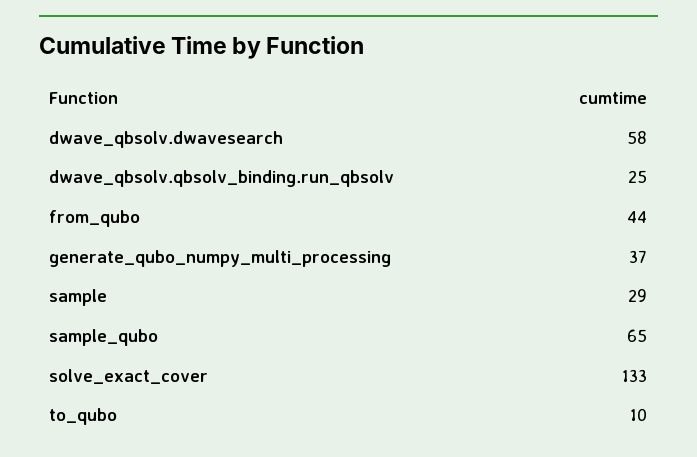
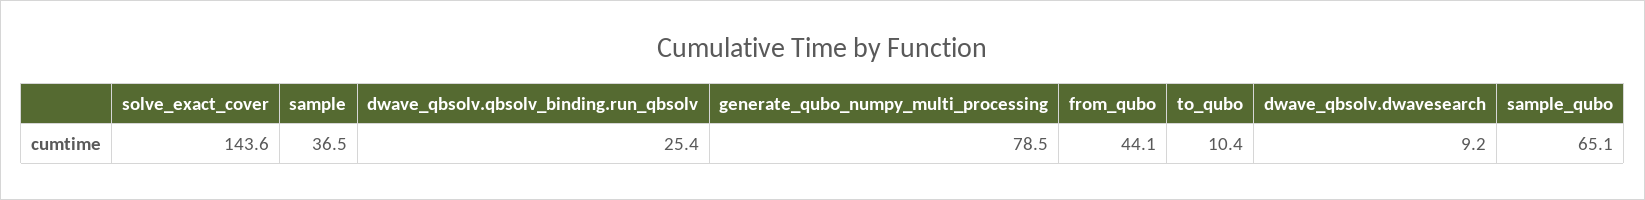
  {
-   "dwave_qbsolv.dwavesearch": 58,
+   "dwave_qbsolv.dwavesearch": 9.2,
    "dwave_qbsolv.qbsolv_binding.run_qbsolv": 25.4,
    "from_qubo": 44.1,
-   "generate_qubo_numpy_multi_processing": 37,
+   "generate_qubo_numpy_multi_processing": 78.5,
-   "sample": 29,
+   "sample": 36.5,
    "sample_qubo": 65.1,
-   "solve_exact_cover": 133,
+   "solve_exact_cover": 143.6,
    "to_qubo": 10.4
  }

